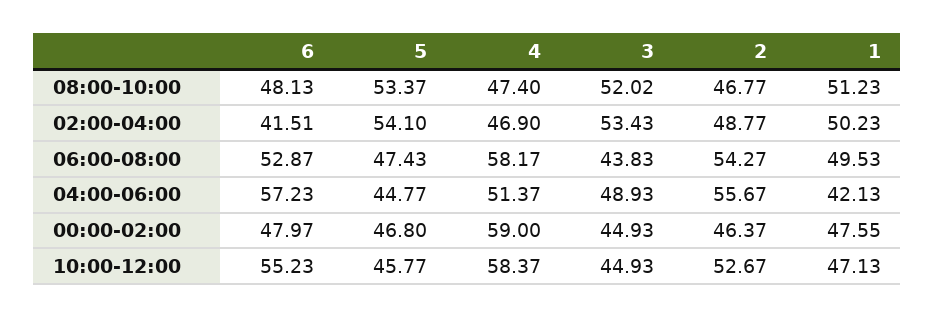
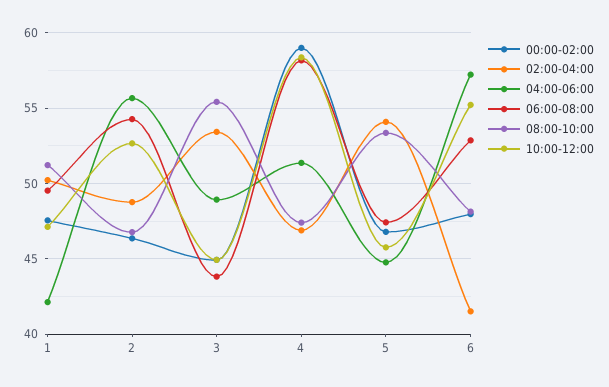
  {
    "08:00-10:00": {
      "6": 48.13,
      "5": 53.37,
      "4": 47.4,
-     "3": 52.02,
+     "3": 55.5,
      "2": 46.77,
      "1": 51.23
    },
    "02:00-04:00": {
      "6": 41.51,
      "5": 54.1,
      "4": 46.9,
      "3": 53.43,
      "2": 48.77,
      "1": 50.23
    },
    "06:00-08:00": {
      "6": 52.87,
      "5": 47.43,
      "4": 58.17,
      "3": 43.83,
      "2": 54.27,
      "1": 49.53
    },
    "04:00-06:00": {
      "6": 57.23,
      "5": 44.77,
      "4": 51.37,
      "3": 48.93,
      "2": 55.67,
      "1": 42.13
    },
    "00:00-02:00": {
      "6": 47.97,
      "5": 46.8,
      "4": 59,
      "3": 44.93,
      "2": 46.37,
      "1": 47.55
    },
    "10:00-12:00": {
      "6": 55.23,
      "5": 45.77,
      "4": 58.37,
      "3": 44.93,
      "2": 52.67,
      "1": 47.13
    }
  }

